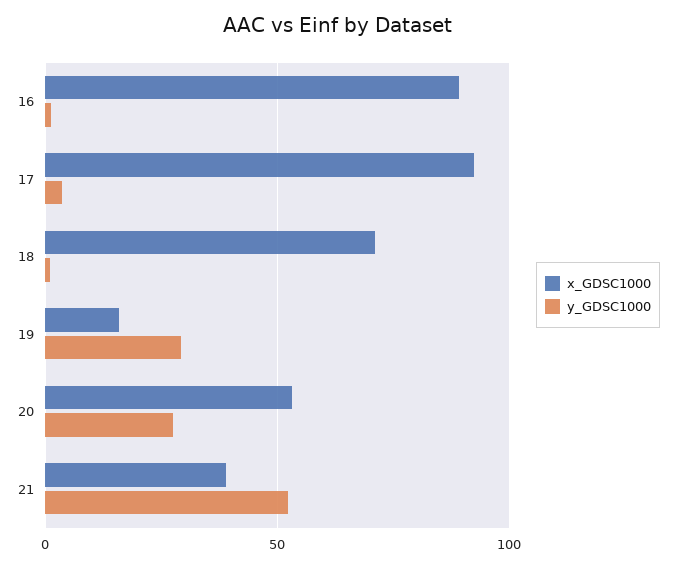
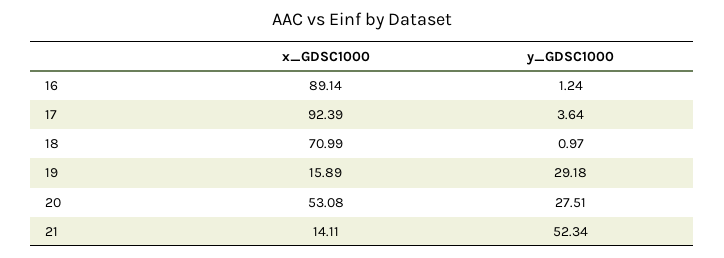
  {
    "x_GDSC1000": {
      "16": 89.14,
      "17": 92.39,
      "18": 70.99,
      "19": 15.89,
      "20": 53.08,
-     "21": 40
+     "21": 14.11
    },
    "y_GDSC1000": {
      "16": 1.24,
      "17": 3.64,
      "18": 0.97,
      "19": 29.18,
      "20": 27.51,
      "21": 52.34
    }
  }

